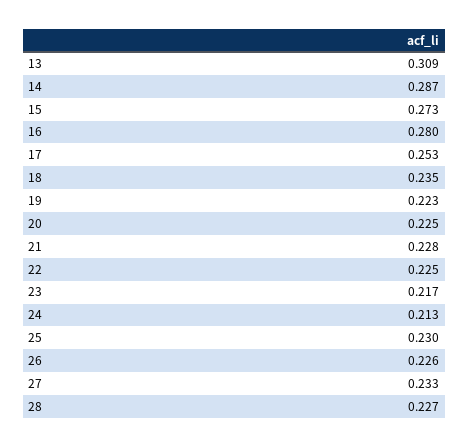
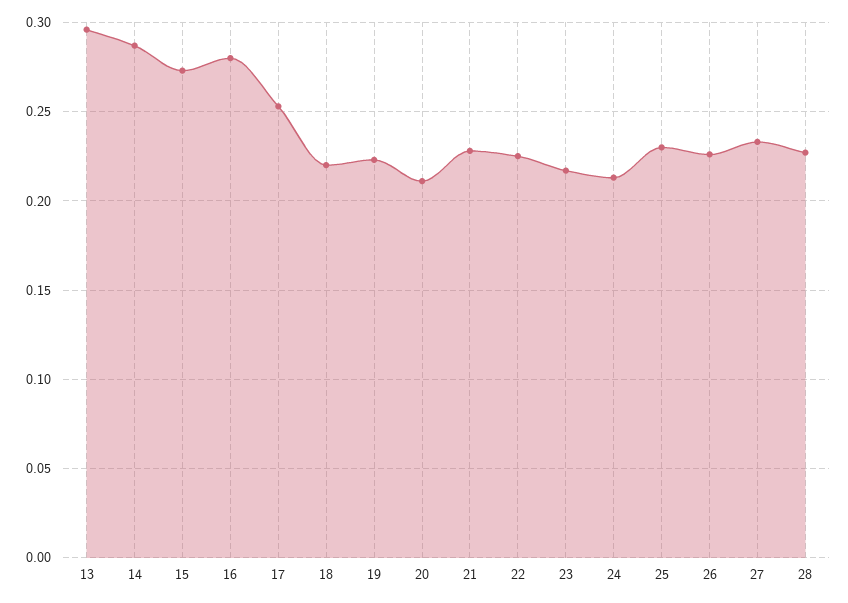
  {
-   "13": 0.309,
+   "13": 0.295,
    "14": 0.287,
    "15": 0.273,
    "16": 0.28,
    "17": 0.253,
-   "18": 0.235,
+   "18": 0.22,
    "19": 0.223,
-   "20": 0.225,
+   "20": 0.21,
    "21": 0.228,
    "22": 0.225,
    "23": 0.217,
    "24": 0.213,
    "25": 0.23,
    "26": 0.226,
    "27": 0.233,
    "28": 0.227
  }

